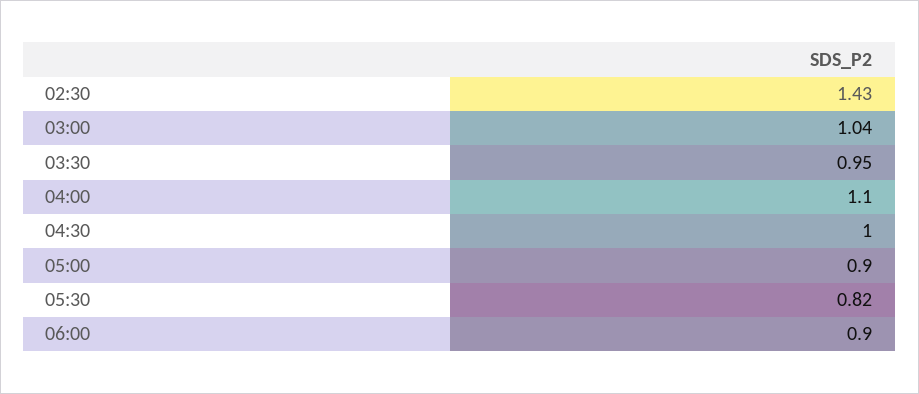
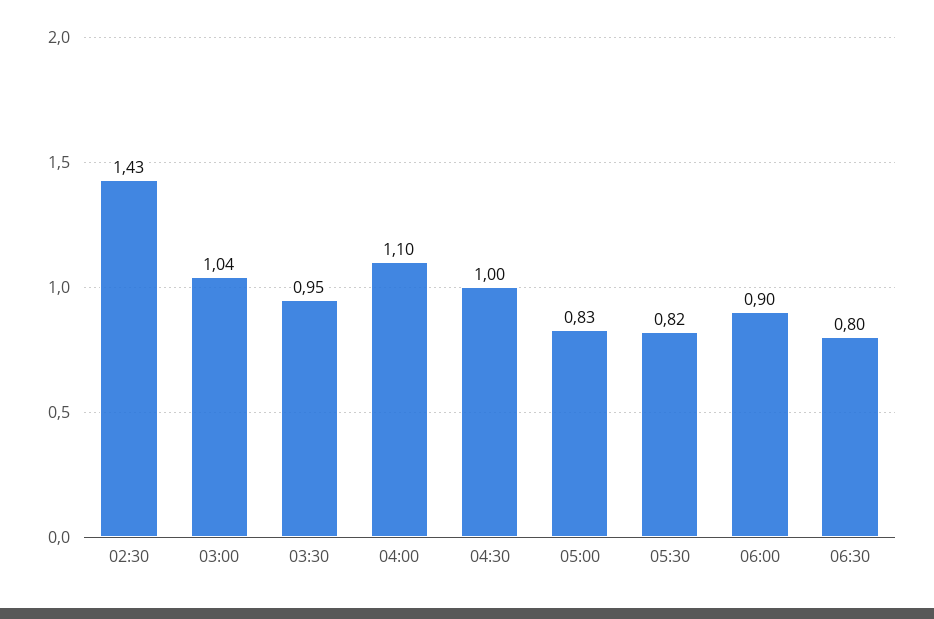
  {
    "02:30": 1.43,
    "03:00": 1.04,
    "03:30": 0.95,
    "04:00": 1.1,
    "04:30": 1,
-   "05:00": 0.9,
+   "05:00": 0.83,
    "05:30": 0.82,
-   "06:00": 0.9
+   "06:00": 0.9,
+   "06:30": 0.8
  }

